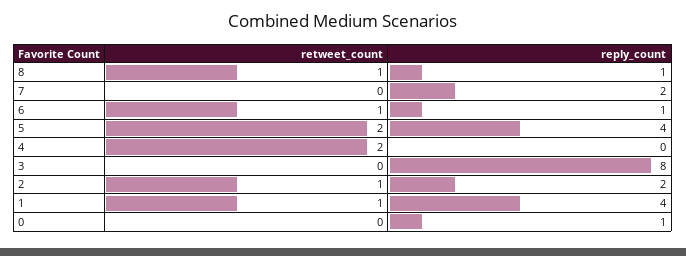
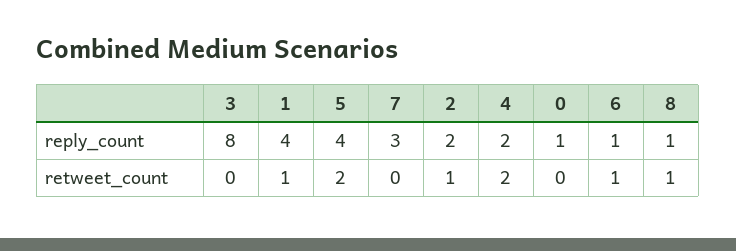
  {
    "retweet_count": {
      "8": 1,
      "7": 0,
      "6": 1,
      "5": 2,
      "4": 2,
      "3": 0,
      "2": 1,
      "1": 1,
      "0": 0
    },
    "reply_count": {
      "8": 1,
-     "7": 2,
+     "7": 3,
      "6": 1,
      "5": 4,
-     "4": 0,
+     "4": 2,
      "3": 8,
      "2": 2,
      "1": 4,
      "0": 1
    }
  }

